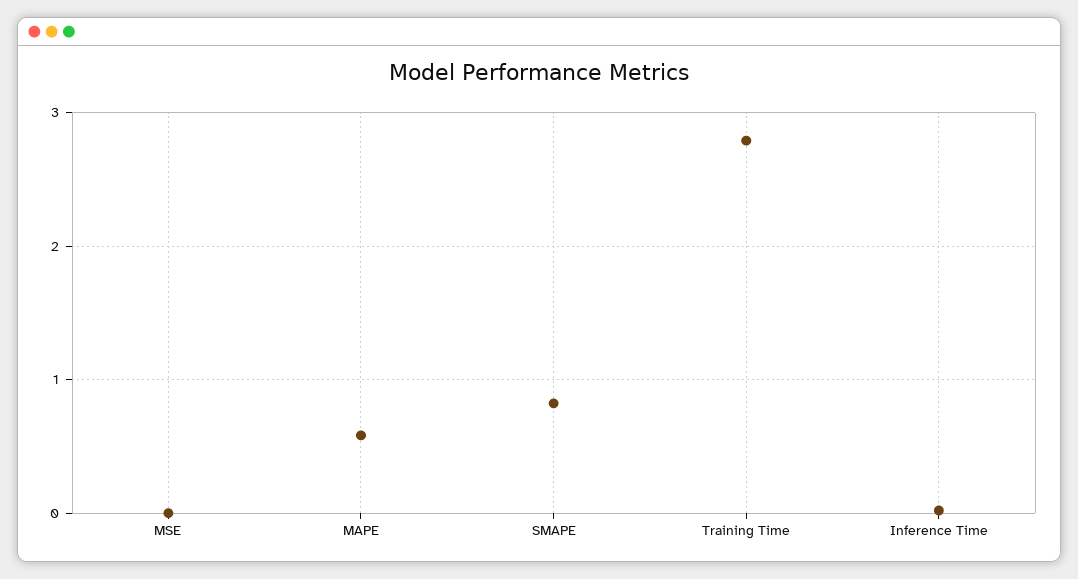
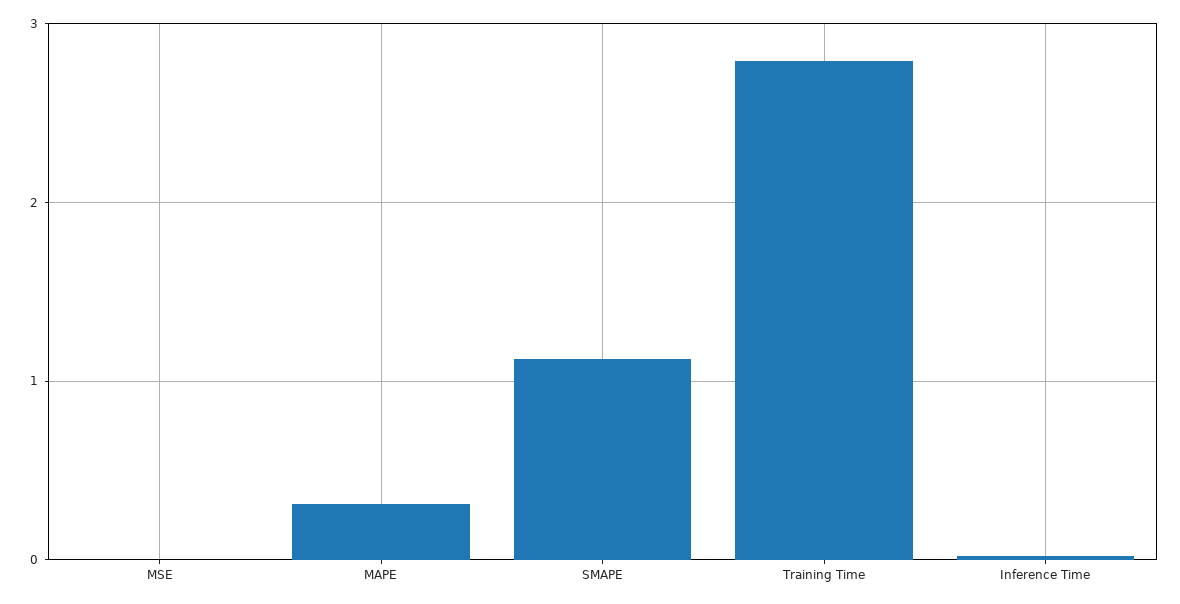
  {
    "MSE": 0,
-   "MAPE": 0.6,
+   "MAPE": 0.3,
-   "SMAPE": 0.8,
+   "SMAPE": 1.1,
    "Training Time": 2.8,
    "Inference Time": 0
  }

